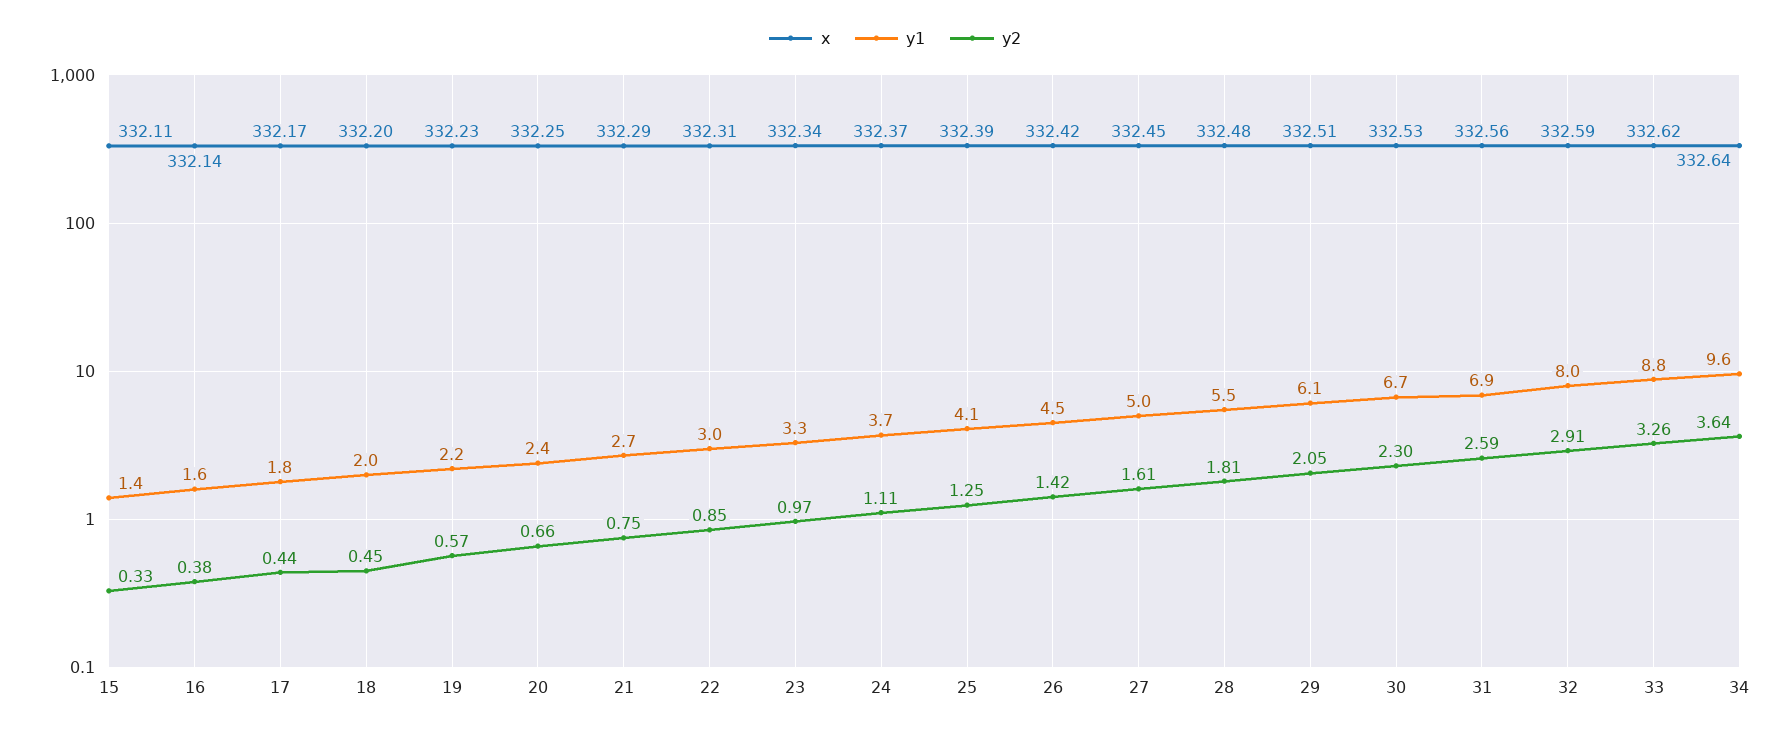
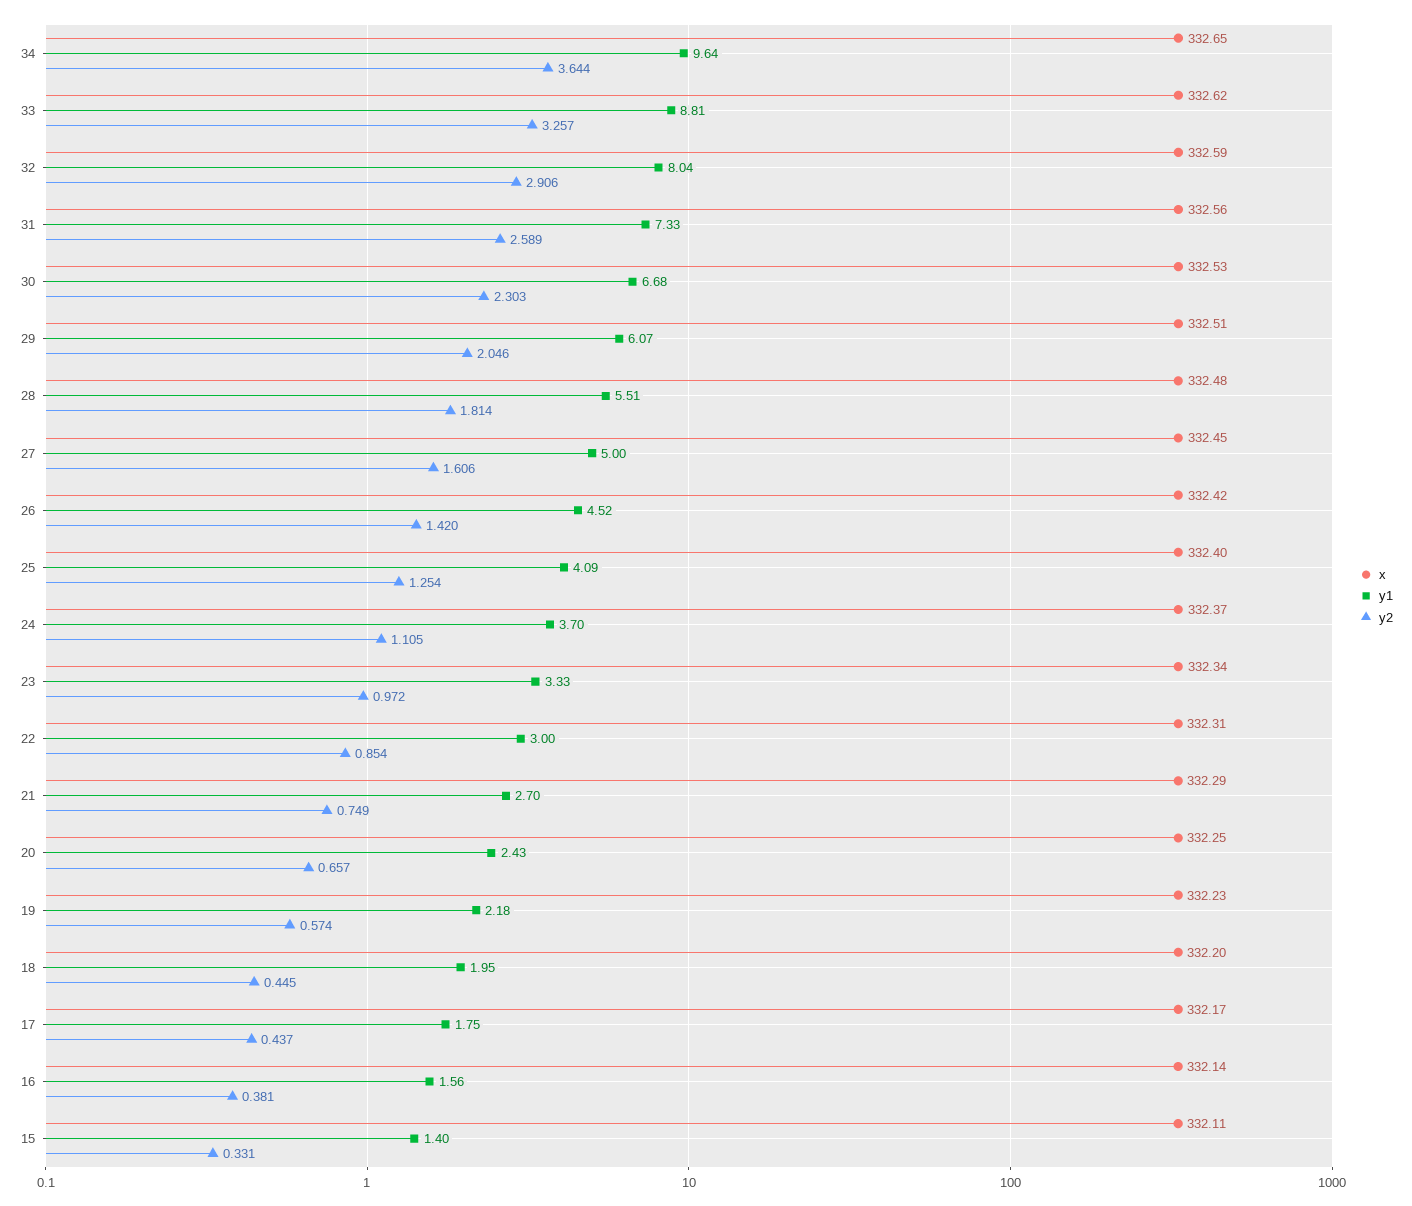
  {
    "x": {
      "15": 332.11,
      "16": 332.14,
      "17": 332.17,
      "18": 332.2,
      "19": 332.23,
      "20": 332.25,
      "21": 332.29,
      "22": 332.31,
      "23": 332.34,
      "24": 332.37,
-     "25": 332.39,
+     "25": 332.4,
      "26": 332.42,
      "27": 332.45,
      "28": 332.48,
      "29": 332.51,
      "30": 332.53,
      "31": 332.56,
      "32": 332.59,
      "33": 332.62,
-     "34": 332.64
+     "34": 332.65
    },
    "y1": {
      "15": 1.4,
      "16": 1.56,
      "17": 1.75,
      "18": 1.95,
      "19": 2.18,
      "20": 2.43,
      "21": 2.7,
      "22": 3,
      "23": 3.33,
      "24": 3.7,
      "25": 4.09,
      "26": 4.52,
      "27": 5,
      "28": 5.51,
      "29": 6.07,
      "30": 6.68,
-     "31": 6.9,
+     "31": 7.33,
      "32": 8.04,
      "33": 8.81,
      "34": 9.64
    },
    "y2": {
      "15": 0.331,
      "16": 0.381,
      "17": 0.437,
      "18": 0.445,
      "19": 0.574,
      "20": 0.657,
      "21": 0.749,
      "22": 0.854,
      "23": 0.972,
      "24": 1.105,
      "25": 1.254,
      "26": 1.42,
      "27": 1.606,
      "28": 1.814,
      "29": 2.046,
      "30": 2.303,
      "31": 2.589,
      "32": 2.906,
      "33": 3.257,
      "34": 3.644
    }
  }

